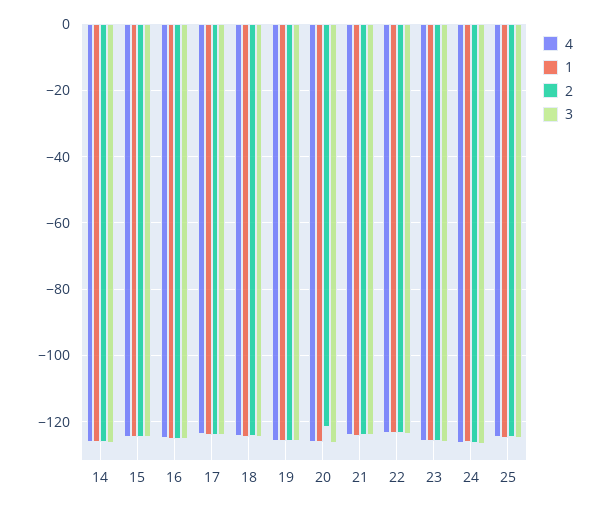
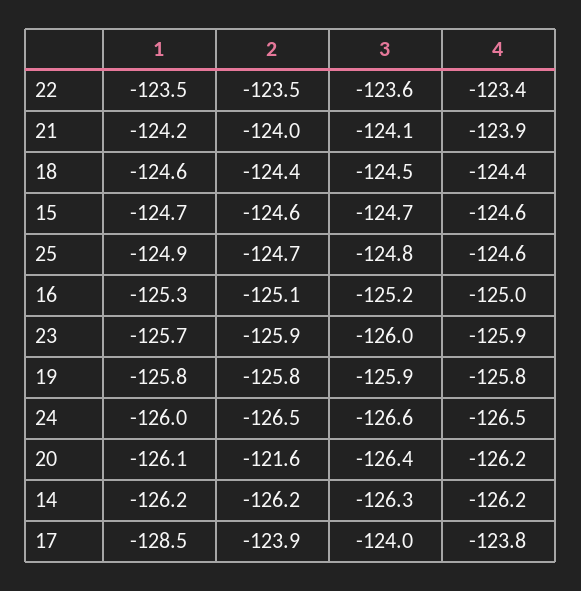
  {
    "4": {
      "14": -126.2,
      "15": -124.6,
      "16": -125,
      "17": -123.8,
      "18": -124.4,
      "19": -125.8,
      "20": -126.2,
      "21": -123.9,
      "22": -123.4,
      "23": -125.9,
      "24": -126.5,
      "25": -124.6
    },
    "1": {
      "14": -126.2,
      "15": -124.7,
      "16": -125.3,
-     "17": -124,
+     "17": -128.5,
      "18": -124.6,
      "19": -125.8,
      "20": -126.1,
      "21": -124.2,
      "22": -123.5,
      "23": -125.7,
      "24": -126,
      "25": -124.9
    },
    "2": {
      "14": -126.2,
      "15": -124.6,
      "16": -125.1,
      "17": -123.9,
      "18": -124.4,
      "19": -125.8,
      "20": -121.6,
      "21": -124,
      "22": -123.5,
      "23": -125.9,
      "24": -126.5,
      "25": -124.7
    },
    "3": {
      "14": -126.3,
      "15": -124.7,
      "16": -125.2,
      "17": -124,
      "18": -124.5,
      "19": -125.9,
      "20": -126.4,
      "21": -124.1,
      "22": -123.6,
      "23": -126,
      "24": -126.6,
      "25": -124.8
    }
  }

